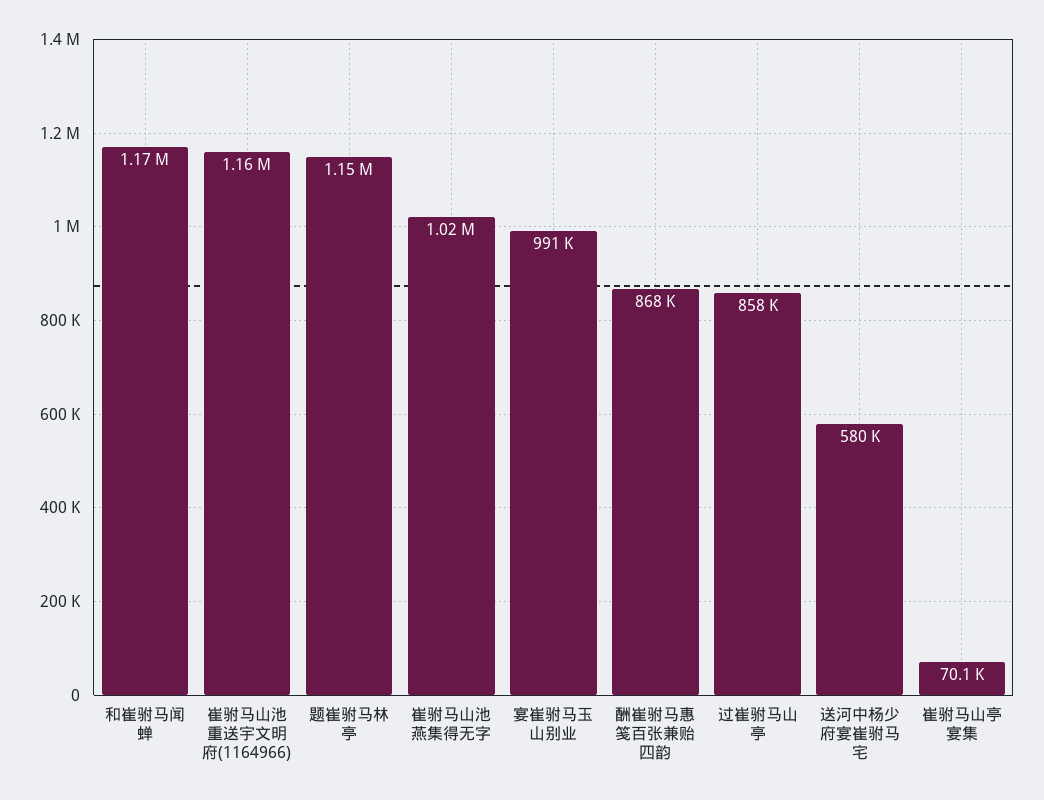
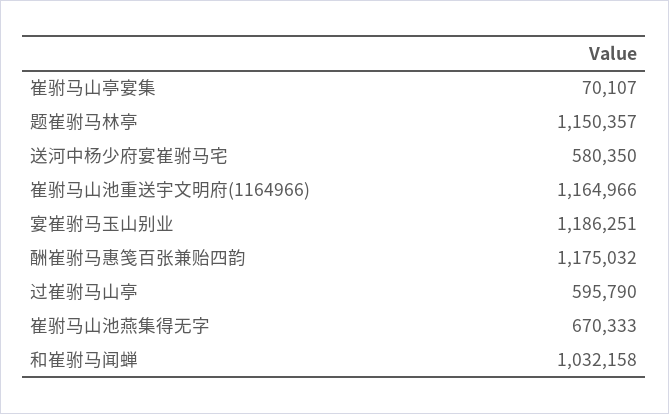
  {
-   "和崔驸马闻蝉": 1170000,
+   "和崔驸马闻蝉": 1032158,
    "崔驸马山池重送宇文明府(1164966)": 1164966,
    "题崔驸马林亭": 1150357,
-   "崔驸马山池燕集得无字": 1020000,
+   "崔驸马山池燕集得无字": 670333,
-   "宴崔驸马玉山别业": 991000,
+   "宴崔驸马玉山别业": 1186251,
-   "酬崔驸马惠笺百张兼贻四韵": 868000,
+   "酬崔驸马惠笺百张兼贻四韵": 1175032,
-   "过崔驸马山亭": 858000,
+   "过崔驸马山亭": 595790,
    "送河中杨少府宴崔驸马宅": 580350,
    "崔驸马山亭宴集": 70107
  }

